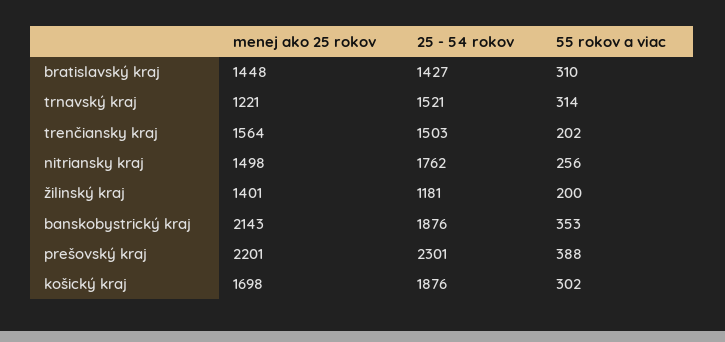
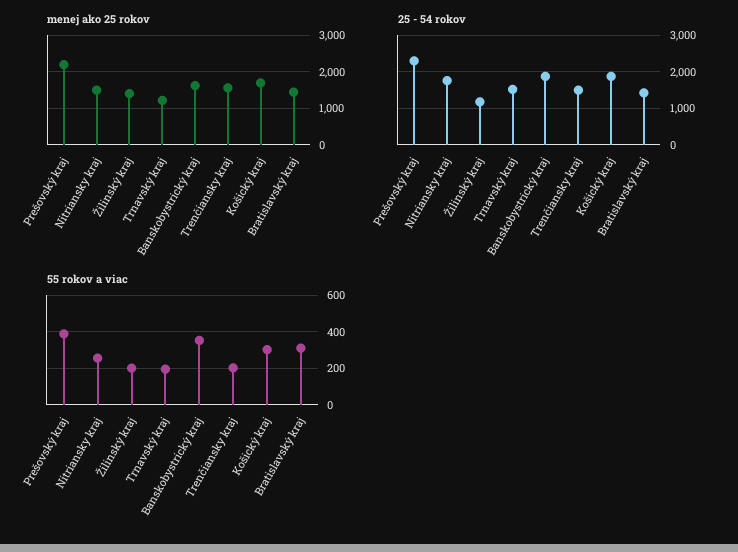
  {
    "menej ako 25 rokov": {
      "bratislavský kraj": 1448,
      "trnavský kraj": 1221,
      "trenčiansky kraj": 1564,
      "nitriansky kraj": 1498,
      "žilinský kraj": 1401,
-     "banskobystrický kraj": 2143,
+     "banskobystrický kraj": 1600,
      "prešovský kraj": 2201,
      "košický kraj": 1698
    },
    "25 - 54 rokov": {
      "bratislavský kraj": 1427,
      "trnavský kraj": 1521,
      "trenčiansky kraj": 1503,
      "nitriansky kraj": 1762,
      "žilinský kraj": 1181,
      "banskobystrický kraj": 1876,
      "prešovský kraj": 2301,
      "košický kraj": 1876
    },
    "55 rokov a viac": {
      "bratislavský kraj": 310,
-     "trnavský kraj": 314,
+     "trnavský kraj": 200,
      "trenčiansky kraj": 202,
      "nitriansky kraj": 256,
      "žilinský kraj": 200,
      "banskobystrický kraj": 353,
      "prešovský kraj": 388,
      "košický kraj": 302
    }
  }

